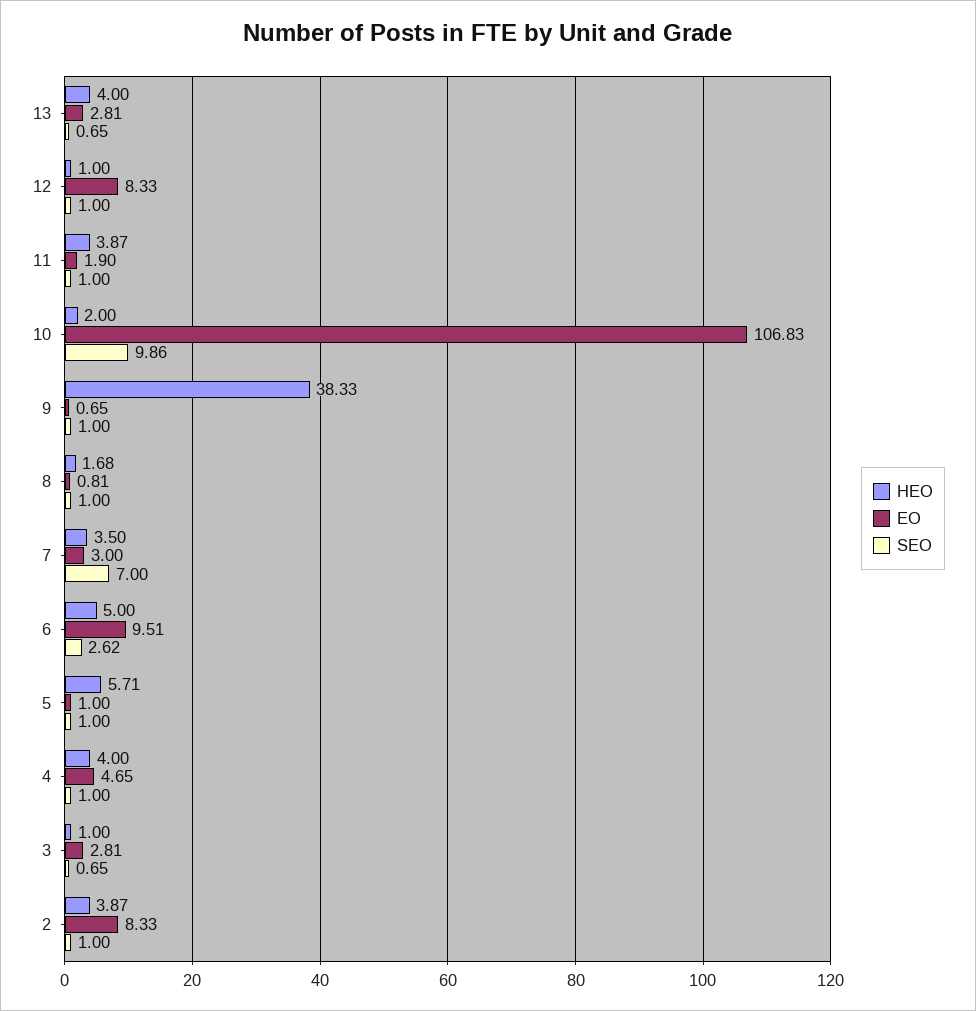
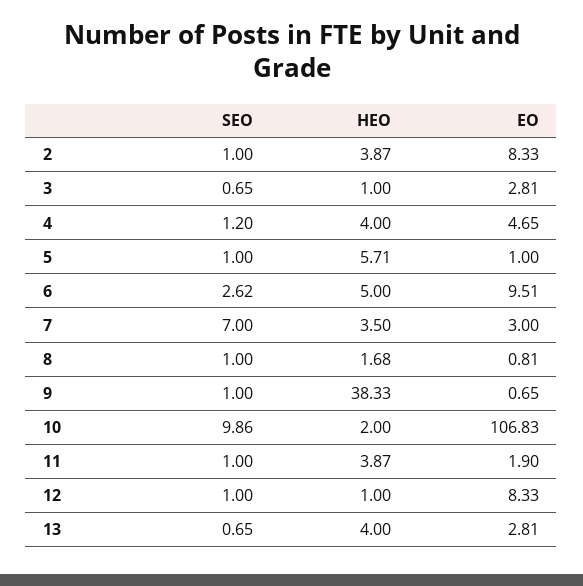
  {
    "HEO": {
      "13": 4,
      "12": 1,
      "11": 3.87,
      "10": 2,
      "9": 38.33,
      "8": 1.68,
      "7": 3.5,
      "6": 5,
      "5": 5.71,
      "4": 4,
      "3": 1,
      "2": 3.87
    },
    "EO": {
      "13": 2.81,
      "12": 8.33,
      "11": 1.9,
      "10": 106.83,
      "9": 0.65,
      "8": 0.81,
      "7": 3,
      "6": 9.51,
      "5": 1,
      "4": 4.65,
      "3": 2.81,
      "2": 8.33
    },
    "SEO": {
      "13": 0.65,
      "12": 1,
      "11": 1,
      "10": 9.86,
      "9": 1,
      "8": 1,
      "7": 7,
      "6": 2.62,
      "5": 1,
-     "4": 1,
+     "4": 1.2,
      "3": 0.65,
      "2": 1
    }
  }

